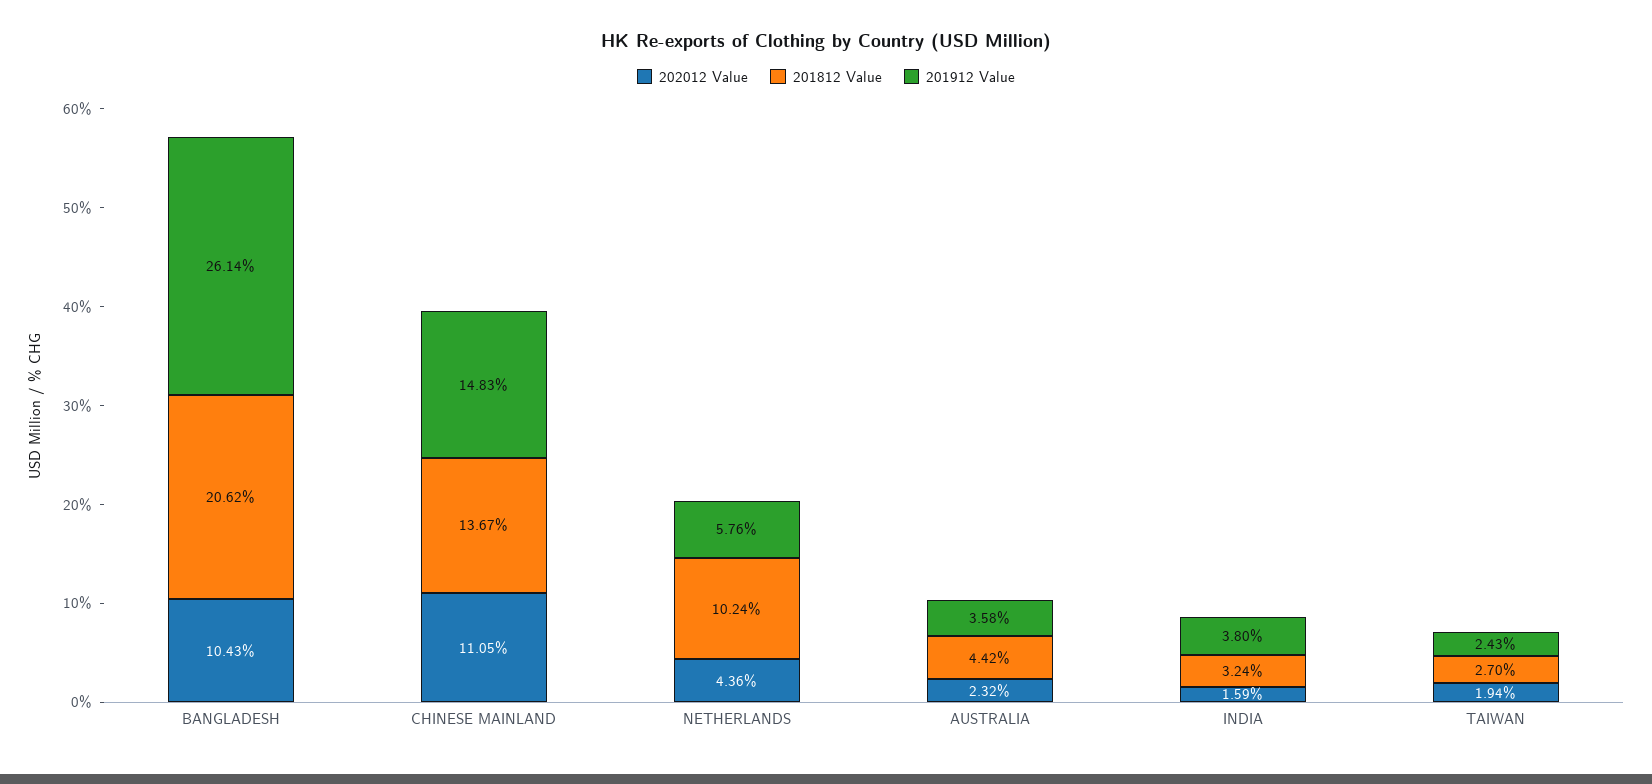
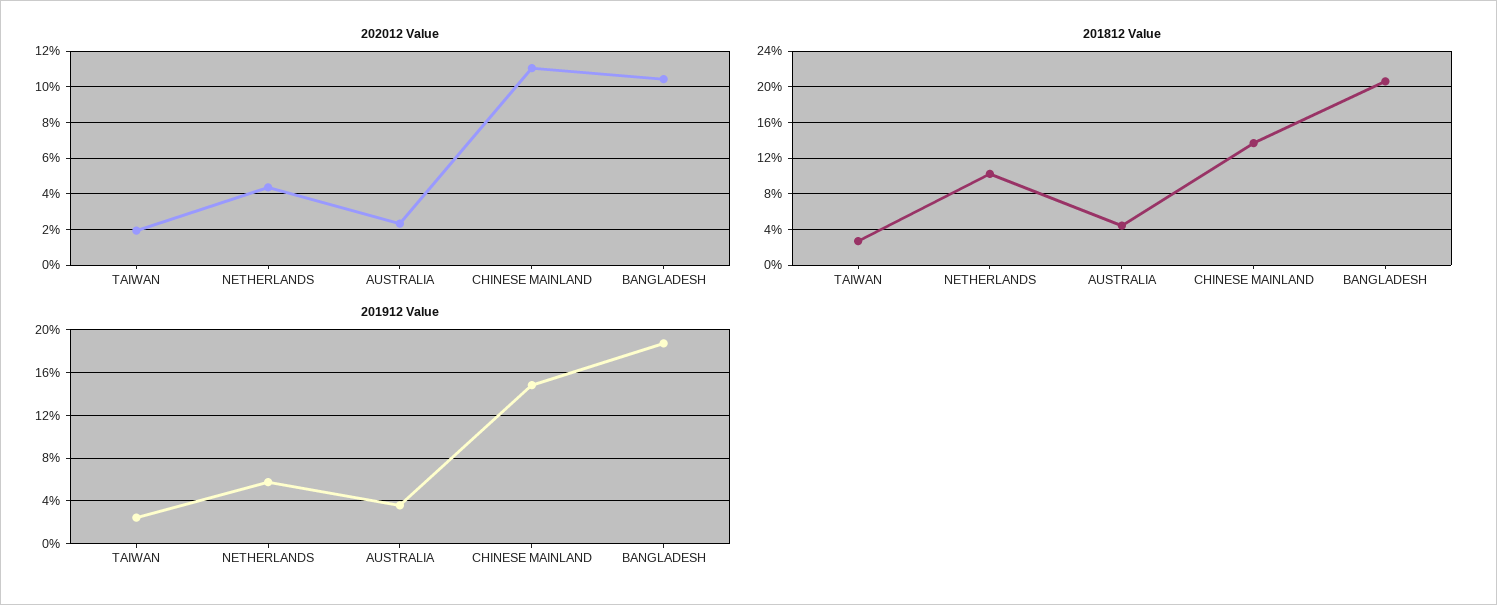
  {
    "202012 Value": {
      "BANGLADESH": 10.43,
      "CHINESE MAINLAND": 11.05,
      "NETHERLANDS": 4.36,
      "AUSTRALIA": 2.32,
-     "INDIA": 1.59,
      "TAIWAN": 1.94
    },
    "201812 Value": {
      "BANGLADESH": 20.62,
      "CHINESE MAINLAND": 13.67,
      "NETHERLANDS": 10.24,
      "AUSTRALIA": 4.42,
-     "INDIA": 3.24,
      "TAIWAN": 2.7
    },
    "201912 Value": {
-     "BANGLADESH": 26.14,
+     "BANGLADESH": 19,
      "CHINESE MAINLAND": 14.83,
      "NETHERLANDS": 5.76,
      "AUSTRALIA": 3.58,
-     "INDIA": 3.8,
      "TAIWAN": 2.43
    }
  }

